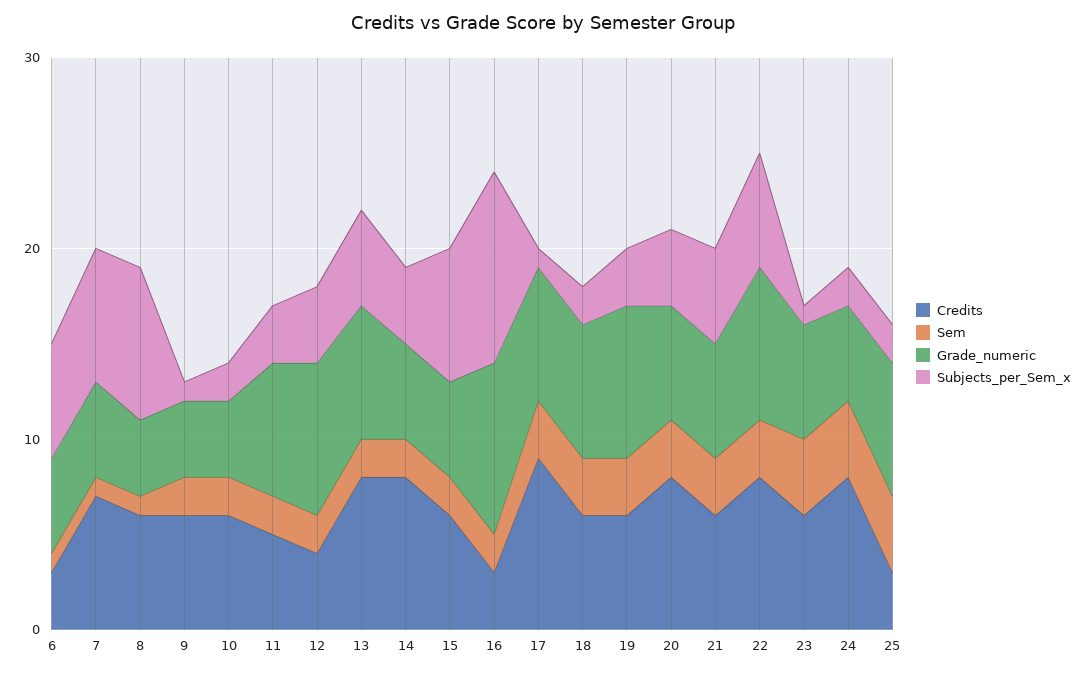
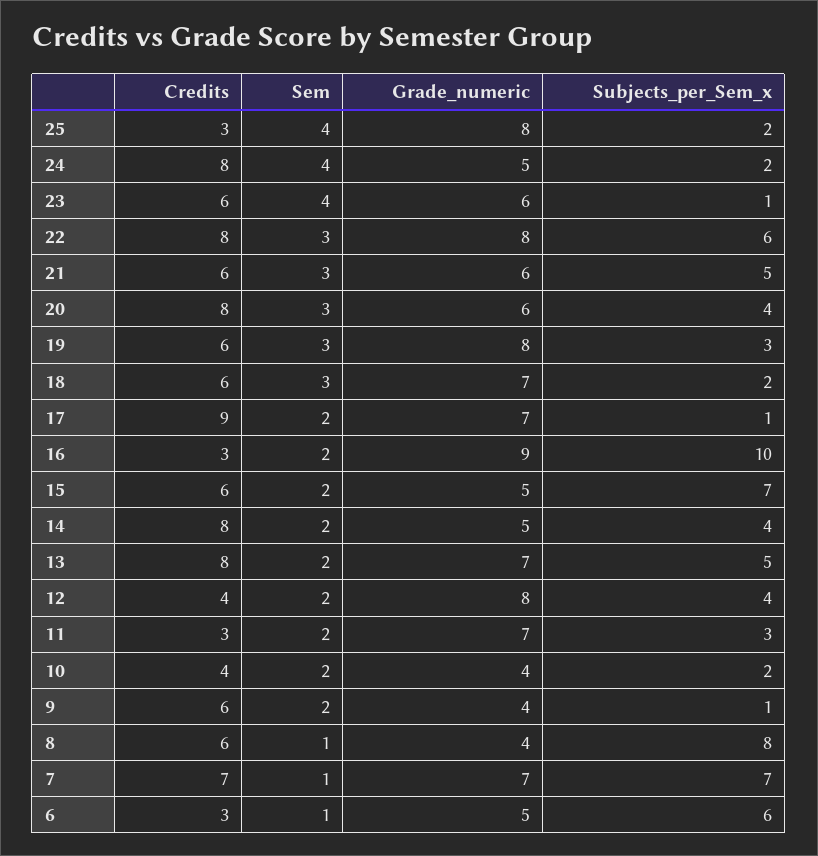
  {
    "Credits": {
      "6": 3,
      "7": 7,
      "8": 6,
      "9": 6,
-     "10": 6,
+     "10": 4,
-     "11": 5,
+     "11": 3,
      "12": 4,
      "13": 8,
      "14": 8,
      "15": 6,
      "16": 3,
      "17": 9,
      "18": 6,
      "19": 6,
      "20": 8,
      "21": 6,
      "22": 8,
      "23": 6,
      "24": 8,
      "25": 3
    },
    "Sem": {
      "6": 1,
      "7": 1,
      "8": 1,
      "9": 2,
      "10": 2,
      "11": 2,
      "12": 2,
      "13": 2,
      "14": 2,
      "15": 2,
      "16": 2,
-     "17": 3,
+     "17": 2,
      "18": 3,
      "19": 3,
      "20": 3,
      "21": 3,
      "22": 3,
      "23": 4,
      "24": 4,
      "25": 4
    },
    "Grade_numeric": {
      "6": 5,
-     "7": 5,
+     "7": 7,
      "8": 4,
      "9": 4,
      "10": 4,
      "11": 7,
      "12": 8,
      "13": 7,
      "14": 5,
      "15": 5,
      "16": 9,
      "17": 7,
      "18": 7,
      "19": 8,
      "20": 6,
      "21": 6,
      "22": 8,
      "23": 6,
      "24": 5,
-     "25": 7
+     "25": 8
    },
    "Subjects_per_Sem_x": {
      "6": 6,
      "7": 7,
      "8": 8,
      "9": 1,
      "10": 2,
      "11": 3,
      "12": 4,
      "13": 5,
      "14": 4,
      "15": 7,
      "16": 10,
      "17": 1,
      "18": 2,
      "19": 3,
      "20": 4,
      "21": 5,
      "22": 6,
      "23": 1,
      "24": 2,
      "25": 2
    }
  }

